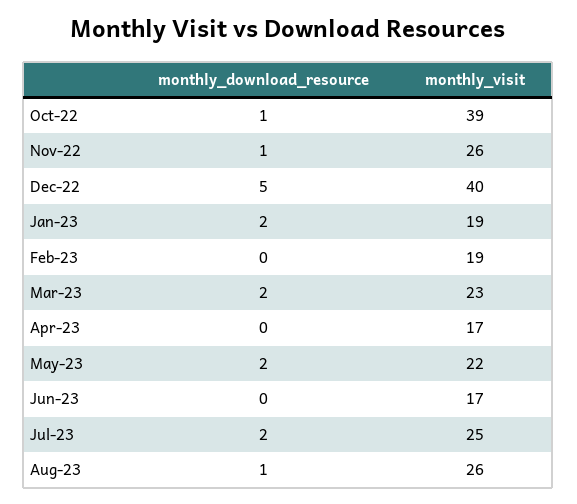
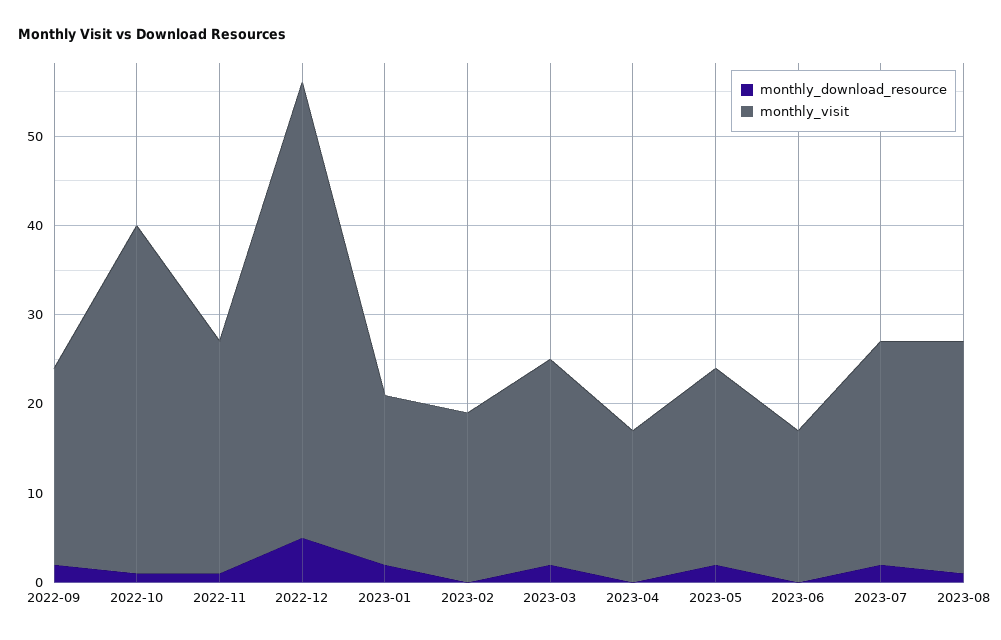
  {
    "monthly_download_resource": {
      "Oct-22": 1,
      "Nov-22": 1,
      "Dec-22": 5,
      "Jan-23": 2,
      "Feb-23": 0,
      "Mar-23": 2,
      "Apr-23": 0,
      "May-23": 2,
      "Jun-23": 0,
      "Jul-23": 2,
-     "Aug-23": 1
+     "Aug-23": 1,
+     "2022-09": 2
    },
    "monthly_visit": {
      "Oct-22": 39,
      "Nov-22": 26,
-     "Dec-22": 40,
+     "Dec-22": 51,
      "Jan-23": 19,
      "Feb-23": 19,
      "Mar-23": 23,
      "Apr-23": 17,
      "May-23": 22,
      "Jun-23": 17,
      "Jul-23": 25,
-     "Aug-23": 26
+     "Aug-23": 26,
+     "2022-09": 22
    }
  }

